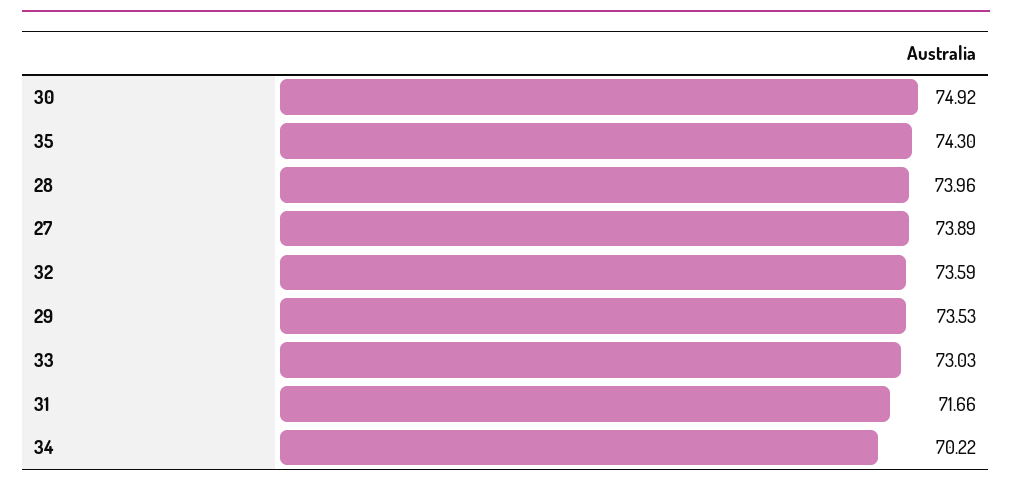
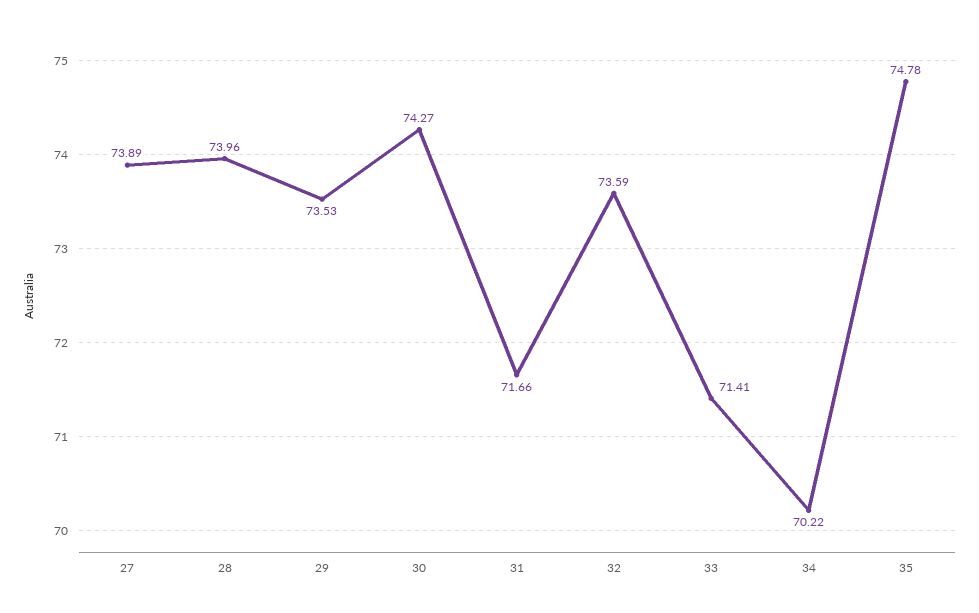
  {
-   "30": 74.92,
+   "30": 74.27,
-   "35": 74.3,
+   "35": 74.78,
    "28": 73.96,
    "27": 73.89,
    "32": 73.59,
    "29": 73.53,
-   "33": 73.03,
+   "33": 71.41,
    "31": 71.66,
    "34": 70.22
  }

